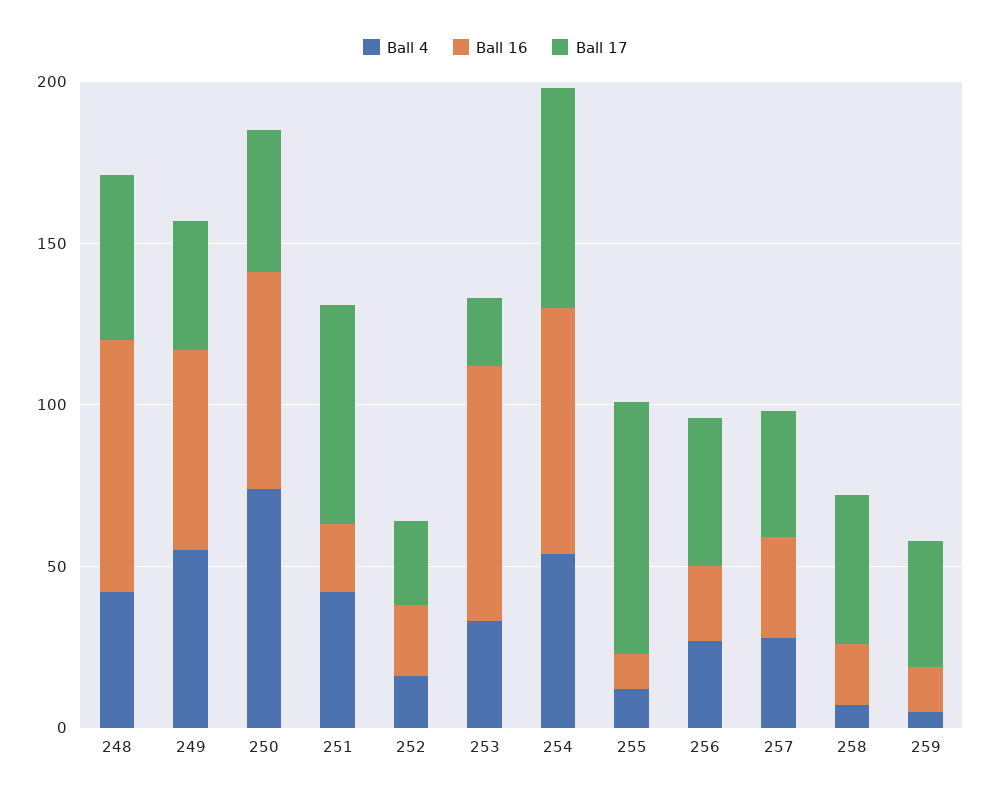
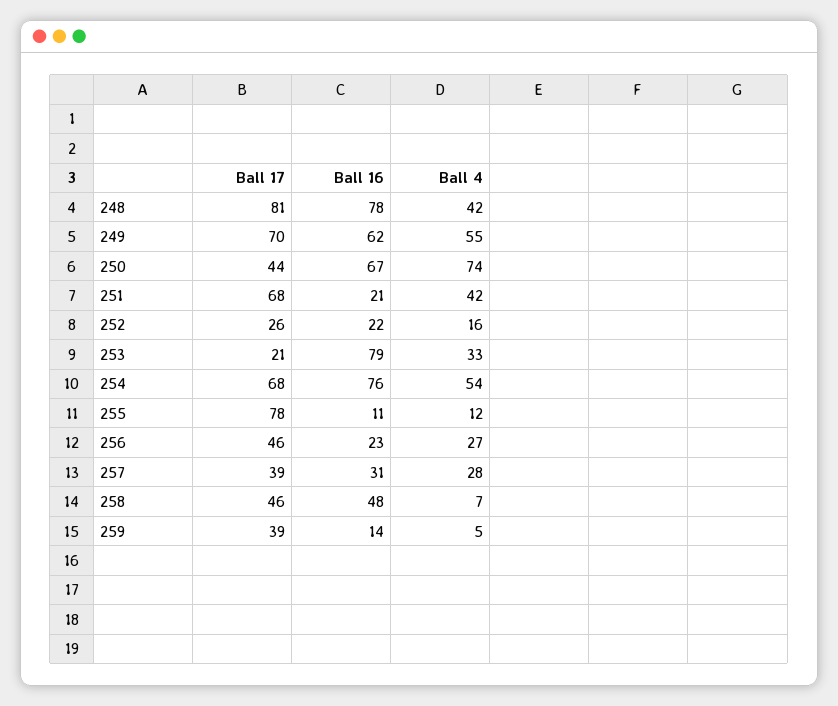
  {
    "Ball 4": {
      "248": 42,
      "249": 55,
      "250": 74,
      "251": 42,
      "252": 16,
      "253": 33,
      "254": 54,
      "255": 12,
      "256": 27,
      "257": 28,
      "258": 7,
      "259": 5
    },
    "Ball 16": {
      "248": 78,
      "249": 62,
      "250": 67,
      "251": 21,
      "252": 22,
      "253": 79,
      "254": 76,
      "255": 11,
      "256": 23,
      "257": 31,
-     "258": 20,
+     "258": 48,
      "259": 14
    },
    "Ball 17": {
-     "248": 50,
+     "248": 81,
-     "249": 40,
+     "249": 70,
      "250": 44,
      "251": 68,
      "252": 26,
      "253": 21,
      "254": 68,
      "255": 78,
      "256": 46,
      "257": 39,
      "258": 46,
      "259": 39
    }
  }

